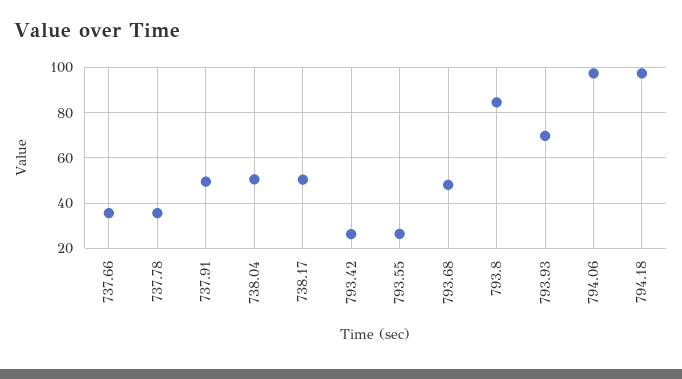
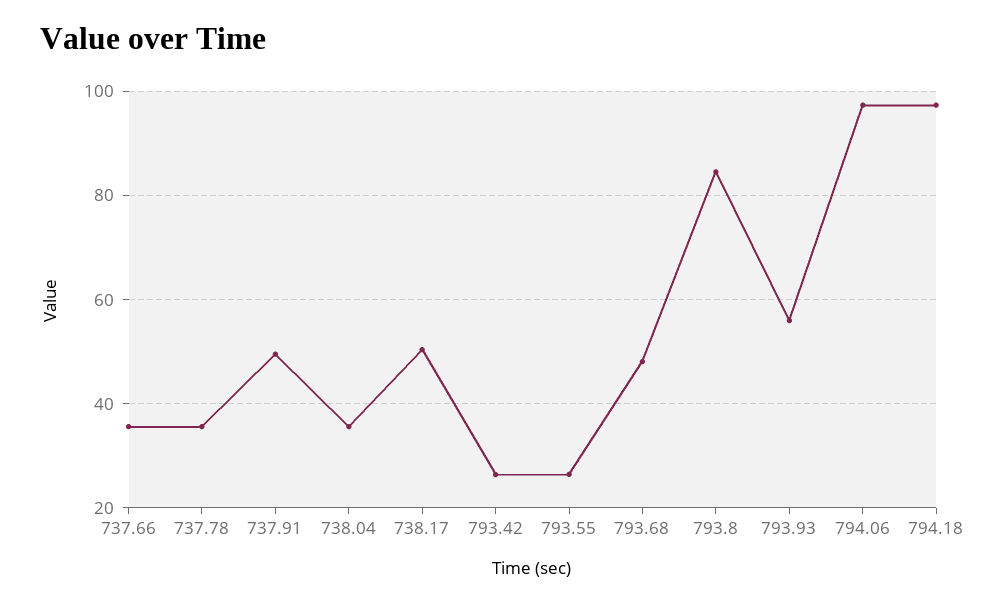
  {
    "737.66": 36,
    "737.78": 36,
    "737.91": 50,
-   "738.04": 50,
+   "738.04": 36,
    "738.17": 50,
    "793.42": 26,
    "793.55": 26,
    "793.68": 48,
    "793.8": 84,
-   "793.93": 70,
+   "793.93": 56,
    "794.06": 98,
    "794.18": 98
  }

